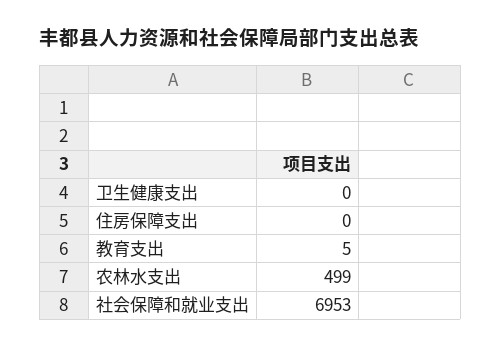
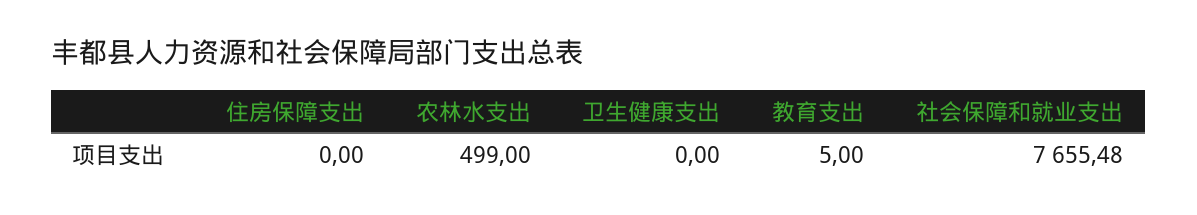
  {
    "卫生健康支出": 0,
    "住房保障支出": 0,
    "教育支出": 5,
    "农林水支出": 499,
-   "社会保障和就业支出": 6953
+   "社会保障和就业支出": 7655.48
  }

